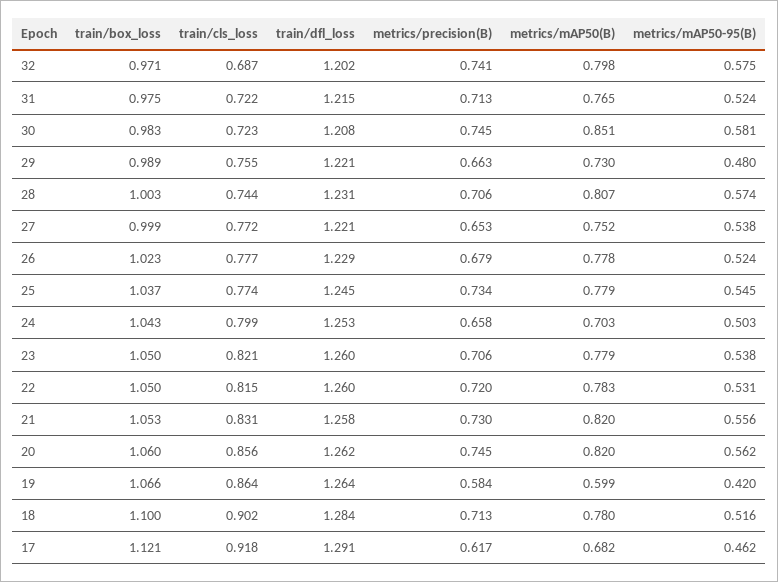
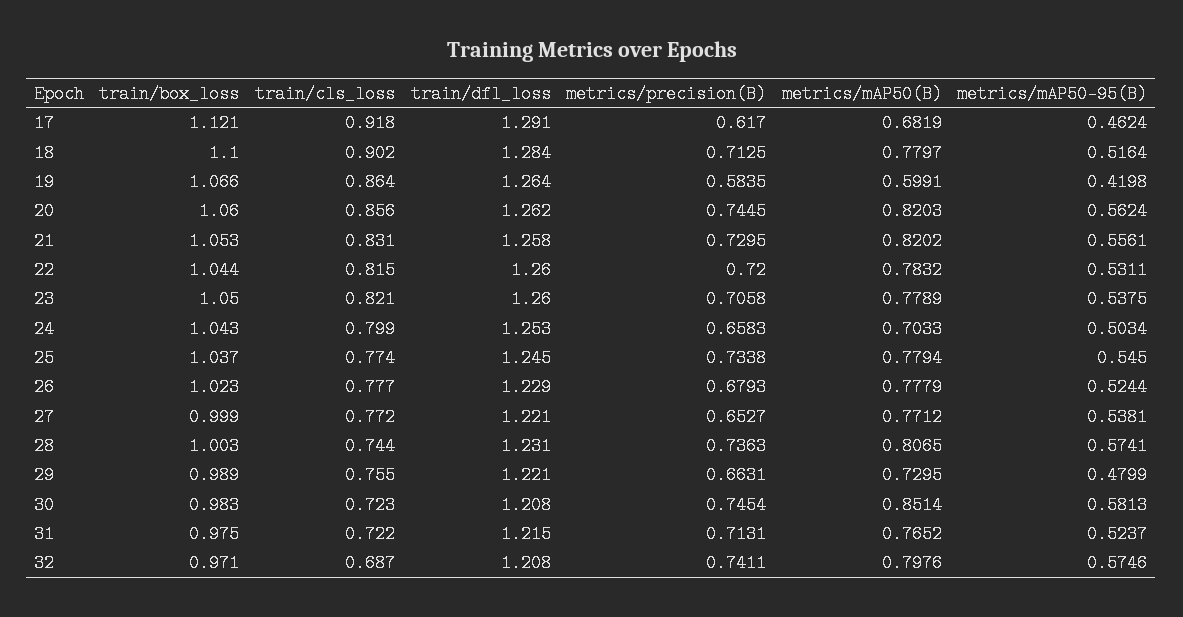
  {
    "train/box_loss": {
      "32": 0.971,
      "31": 0.975,
      "30": 0.983,
      "29": 0.989,
      "28": 1.003,
      "27": 0.999,
      "26": 1.023,
      "25": 1.037,
      "24": 1.043,
      "23": 1.05,
-     "22": 1.05,
+     "22": 1.044,
      "21": 1.053,
      "20": 1.06,
      "19": 1.066,
      "18": 1.1,
      "17": 1.121
    },
    "train/cls_loss": {
      "32": 0.687,
      "31": 0.722,
      "30": 0.723,
      "29": 0.755,
      "28": 0.744,
      "27": 0.772,
      "26": 0.777,
      "25": 0.774,
      "24": 0.799,
      "23": 0.821,
      "22": 0.815,
      "21": 0.831,
      "20": 0.856,
      "19": 0.864,
      "18": 0.902,
      "17": 0.918
    },
    "train/dfl_loss": {
-     "32": 1.202,
+     "32": 1.208,
      "31": 1.215,
      "30": 1.208,
      "29": 1.221,
      "28": 1.231,
      "27": 1.221,
      "26": 1.229,
      "25": 1.245,
      "24": 1.253,
      "23": 1.26,
      "22": 1.26,
      "21": 1.258,
      "20": 1.262,
      "19": 1.264,
      "18": 1.284,
      "17": 1.291
    },
    "metrics/precision(B)": {
      "32": 0.7411,
      "31": 0.7131,
      "30": 0.7454,
      "29": 0.6631,
-     "28": 0.706,
+     "28": 0.7363,
      "27": 0.6527,
      "26": 0.6793,
      "25": 0.7338,
      "24": 0.6583,
      "23": 0.7058,
      "22": 0.72,
      "21": 0.7295,
      "20": 0.7445,
      "19": 0.5835,
      "18": 0.7125,
      "17": 0.617
    },
    "metrics/mAP50(B)": {
      "32": 0.7976,
      "31": 0.7652,
      "30": 0.8514,
      "29": 0.7295,
      "28": 0.8065,
-     "27": 0.752,
+     "27": 0.7712,
      "26": 0.7779,
      "25": 0.7794,
      "24": 0.7033,
      "23": 0.7789,
      "22": 0.7832,
      "21": 0.8202,
      "20": 0.8203,
      "19": 0.5991,
      "18": 0.7797,
      "17": 0.6819
    },
    "metrics/mAP50-95(B)": {
      "32": 0.5746,
      "31": 0.5237,
      "30": 0.5813,
      "29": 0.4799,
      "28": 0.5741,
      "27": 0.5381,
      "26": 0.5244,
      "25": 0.545,
      "24": 0.5034,
      "23": 0.5375,
      "22": 0.5311,
      "21": 0.5561,
      "20": 0.5624,
      "19": 0.4198,
      "18": 0.5164,
      "17": 0.4624
    }
  }

